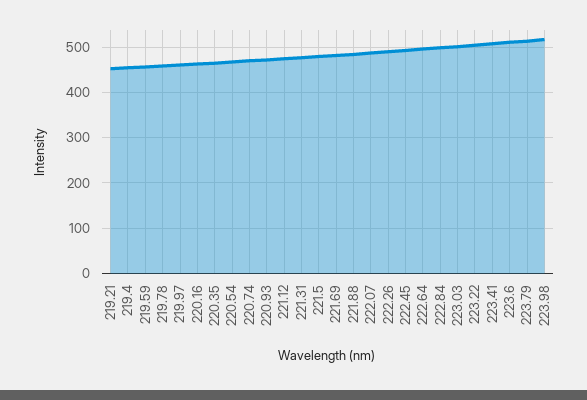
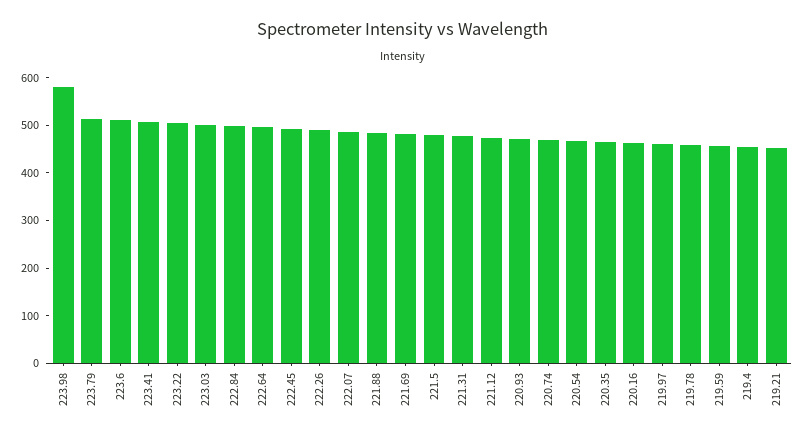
  {
    "219.21": 460,
    "219.4": 460,
    "219.59": 460,
    "219.78": 460,
    "219.97": 460,
    "220.16": 460,
    "220.35": 460,
    "220.54": 460,
    "220.74": 460,
    "220.93": 480,
    "221.12": 480,
    "221.31": 480,
    "221.5": 480,
    "221.69": 480,
    "221.88": 480,
    "222.07": 480,
    "222.26": 480,
    "222.45": 500,
    "222.64": 500,
    "222.84": 500,
    "223.03": 500,
    "223.22": 500,
    "223.41": 500,
    "223.6": 520,
    "223.79": 520,
-   "223.98": 520
+   "223.98": 580
  }

